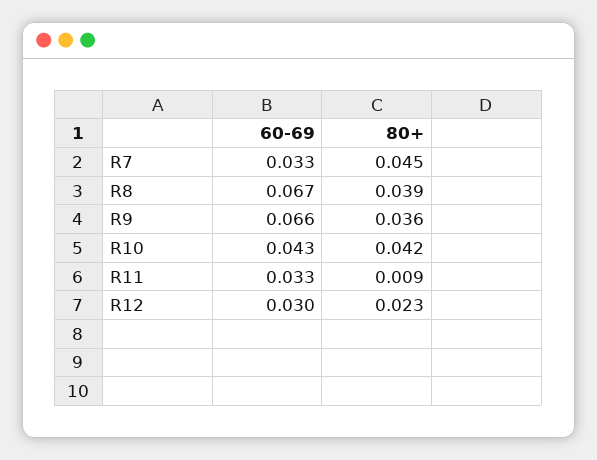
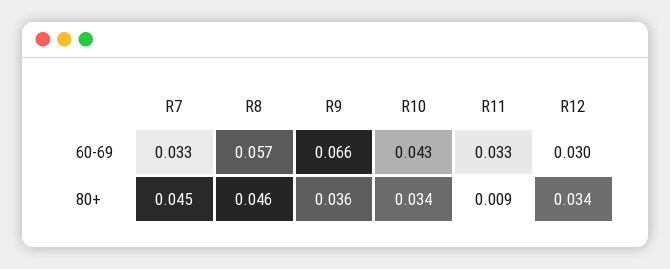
  {
    "60-69": {
      "R7": 0.033,
-     "R8": 0.067,
+     "R8": 0.057,
      "R9": 0.066,
      "R10": 0.043,
      "R11": 0.033,
      "R12": 0.03
    },
    "80+": {
      "R7": 0.045,
-     "R8": 0.039,
+     "R8": 0.046,
      "R9": 0.036,
-     "R10": 0.042,
+     "R10": 0.034,
      "R11": 0.009,
-     "R12": 0.023
+     "R12": 0.034
    }
  }

